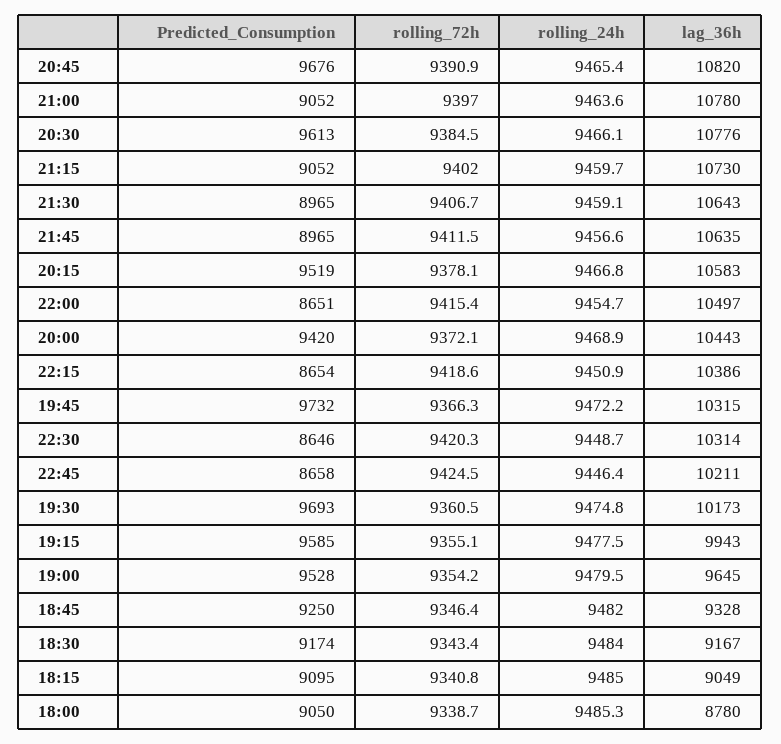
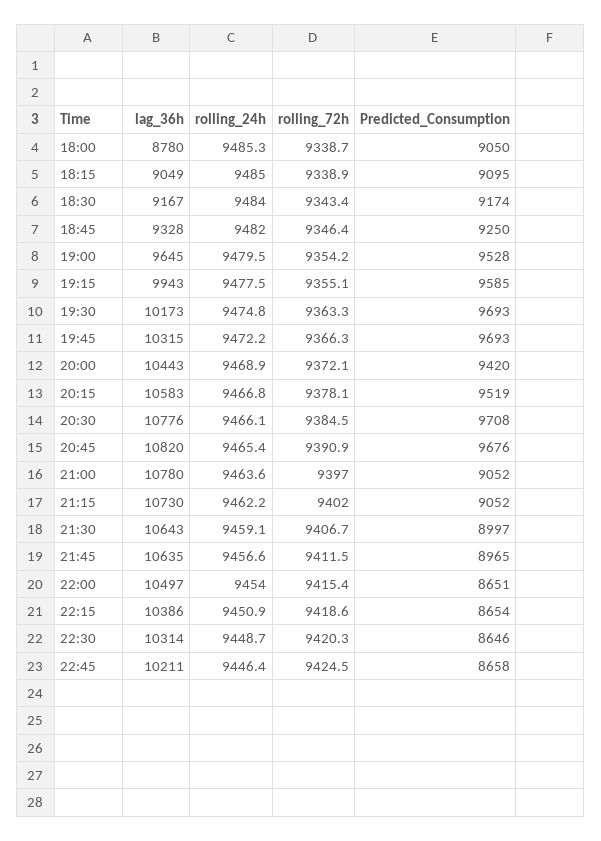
  {
    "Predicted_Consumption": {
      "20:45": 9676,
      "21:00": 9052,
-     "20:30": 9613,
+     "20:30": 9708,
      "21:15": 9052,
-     "21:30": 8965,
+     "21:30": 8997,
      "21:45": 8965,
      "20:15": 9519,
      "22:00": 8651,
      "20:00": 9420,
      "22:15": 8654,
-     "19:45": 9732,
+     "19:45": 9693,
      "22:30": 8646,
      "22:45": 8658,
      "19:30": 9693,
      "19:15": 9585,
      "19:00": 9528,
      "18:45": 9250,
      "18:30": 9174,
      "18:15": 9095,
      "18:00": 9050
    },
    "rolling_72h": {
      "20:45": 9390.9,
      "21:00": 9397,
      "20:30": 9384.5,
      "21:15": 9402,
      "21:30": 9406.7,
      "21:45": 9411.5,
      "20:15": 9378.1,
      "22:00": 9415.4,
      "20:00": 9372.1,
      "22:15": 9418.6,
      "19:45": 9366.3,
      "22:30": 9420.3,
      "22:45": 9424.5,
-     "19:30": 9360.5,
+     "19:30": 9363.3,
      "19:15": 9355.1,
      "19:00": 9354.2,
      "18:45": 9346.4,
      "18:30": 9343.4,
-     "18:15": 9340.8,
+     "18:15": 9338.9,
      "18:00": 9338.7
    },
    "rolling_24h": {
      "20:45": 9465.4,
      "21:00": 9463.6,
      "20:30": 9466.1,
-     "21:15": 9459.7,
+     "21:15": 9462.2,
      "21:30": 9459.1,
      "21:45": 9456.6,
      "20:15": 9466.8,
-     "22:00": 9454.7,
+     "22:00": 9454,
      "20:00": 9468.9,
      "22:15": 9450.9,
      "19:45": 9472.2,
      "22:30": 9448.7,
      "22:45": 9446.4,
      "19:30": 9474.8,
      "19:15": 9477.5,
      "19:00": 9479.5,
      "18:45": 9482,
      "18:30": 9484,
      "18:15": 9485,
      "18:00": 9485.3
    },
    "lag_36h": {
      "20:45": 10820,
      "21:00": 10780,
      "20:30": 10776,
      "21:15": 10730,
      "21:30": 10643,
      "21:45": 10635,
      "20:15": 10583,
      "22:00": 10497,
      "20:00": 10443,
      "22:15": 10386,
      "19:45": 10315,
      "22:30": 10314,
      "22:45": 10211,
      "19:30": 10173,
      "19:15": 9943,
      "19:00": 9645,
      "18:45": 9328,
      "18:30": 9167,
      "18:15": 9049,
      "18:00": 8780
    }
  }

